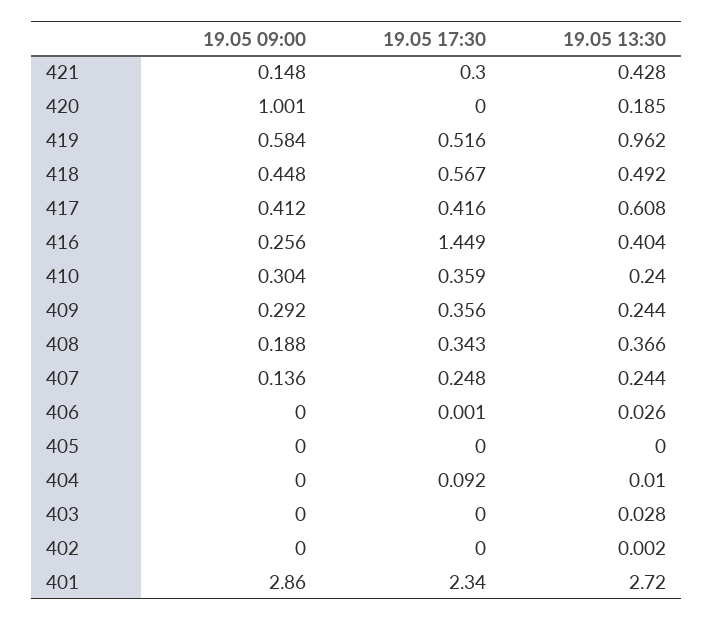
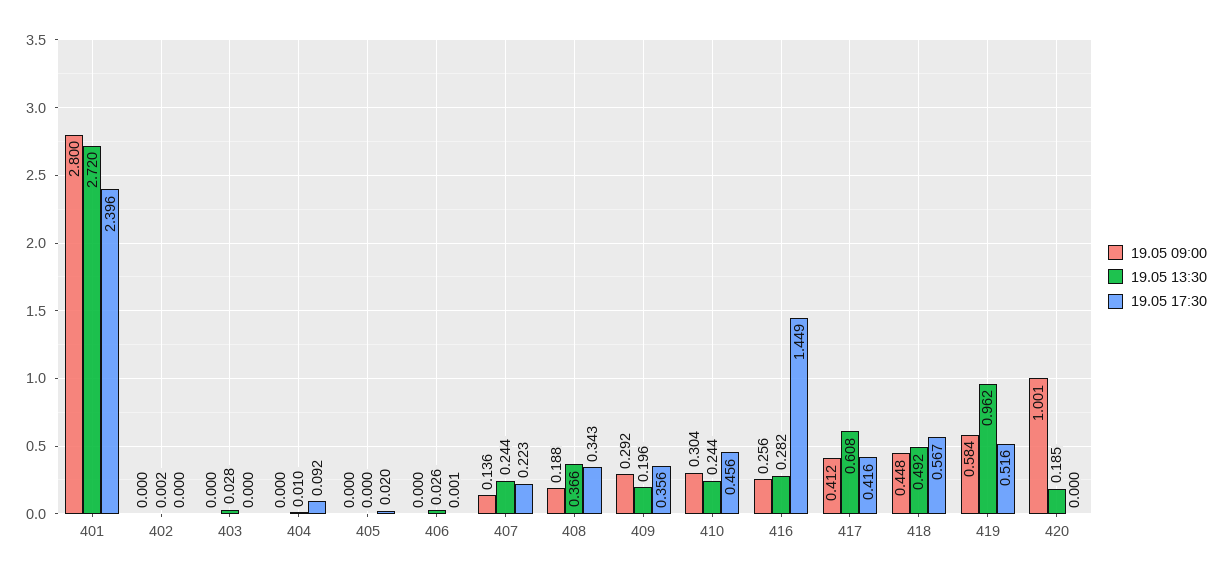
  {
    "19.05 09:00": {
-     "421": 0.148,
      "420": 1.001,
      "419": 0.584,
      "418": 0.448,
      "417": 0.412,
      "416": 0.256,
      "410": 0.304,
      "409": 0.292,
      "408": 0.188,
      "407": 0.136,
      "406": 0,
      "405": 0,
      "404": 0,
      "403": 0,
      "402": 0,
-     "401": 2.86
+     "401": 2.8
    },
    "19.05 17:30": {
-     "421": 0.3,
      "420": 0,
      "419": 0.516,
      "418": 0.567,
      "417": 0.416,
      "416": 1.449,
-     "410": 0.359,
+     "410": 0.456,
      "409": 0.356,
      "408": 0.343,
-     "407": 0.248,
+     "407": 0.223,
      "406": 0.001,
-     "405": 0,
+     "405": 0.02,
      "404": 0.092,
      "403": 0,
      "402": 0,
-     "401": 2.34
+     "401": 2.396
    },
    "19.05 13:30": {
-     "421": 0.428,
      "420": 0.185,
      "419": 0.962,
      "418": 0.492,
      "417": 0.608,
-     "416": 0.404,
+     "416": 0.282,
-     "410": 0.24,
+     "410": 0.244,
-     "409": 0.244,
+     "409": 0.196,
      "408": 0.366,
      "407": 0.244,
      "406": 0.026,
      "405": 0,
      "404": 0.01,
      "403": 0.028,
      "402": 0.002,
      "401": 2.72
    }
  }

